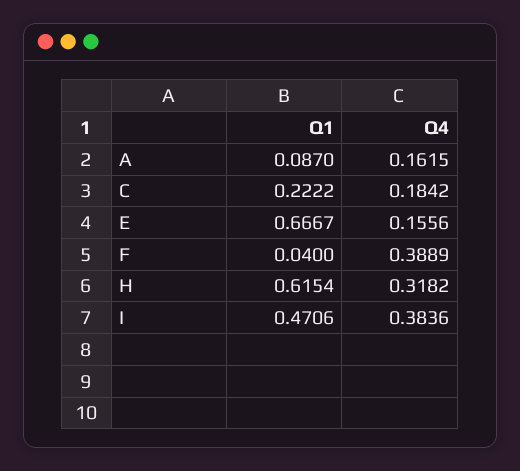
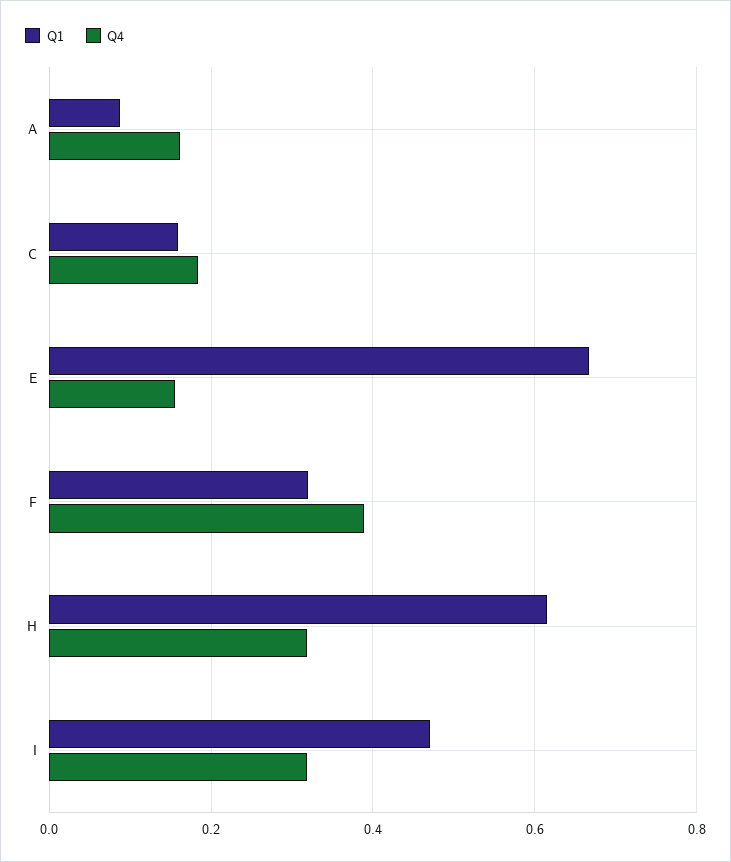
  {
    "Q1": {
      "A": 0.087,
-     "C": 0.2222,
+     "C": 0.16,
      "E": 0.6667,
-     "F": 0.04,
+     "F": 0.32,
      "H": 0.6154,
      "I": 0.4706
    },
    "Q4": {
      "A": 0.1615,
      "C": 0.1842,
      "E": 0.1556,
      "F": 0.3889,
      "H": 0.3182,
-     "I": 0.3836
+     "I": 0.32
    }
  }

